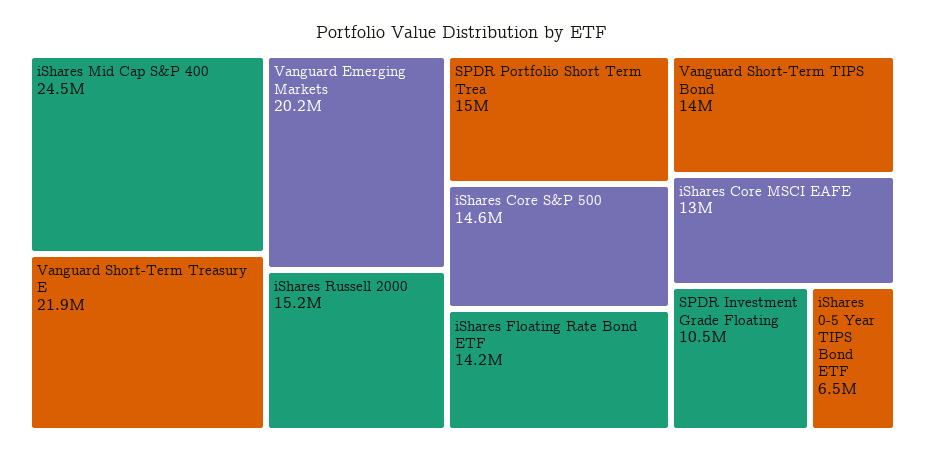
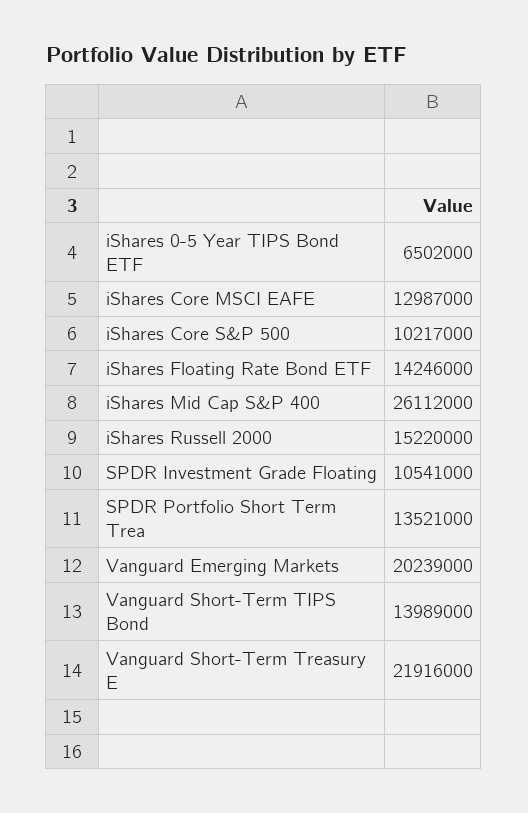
  {
-   "iShares Mid Cap S&P 400": 24500000,
+   "iShares Mid Cap S&P 400": 26112000,
    "Vanguard Short-Term Treasury E": 21916000,
    "Vanguard Emerging Markets": 20239000,
    "iShares Russell 2000": 15220000,
-   "SPDR Portfolio Short Term Trea": 15000000,
+   "SPDR Portfolio Short Term Trea": 13521000,
-   "iShares Core S&P 500": 14600000,
+   "iShares Core S&P 500": 10217000,
    "iShares Floating Rate Bond ETF": 14246000,
    "Vanguard Short-Term TIPS Bond": 13989000,
    "iShares Core MSCI EAFE": 12987000,
    "SPDR Investment Grade Floating": 10541000,
    "iShares 0-5 Year TIPS Bond ETF": 6502000
  }

